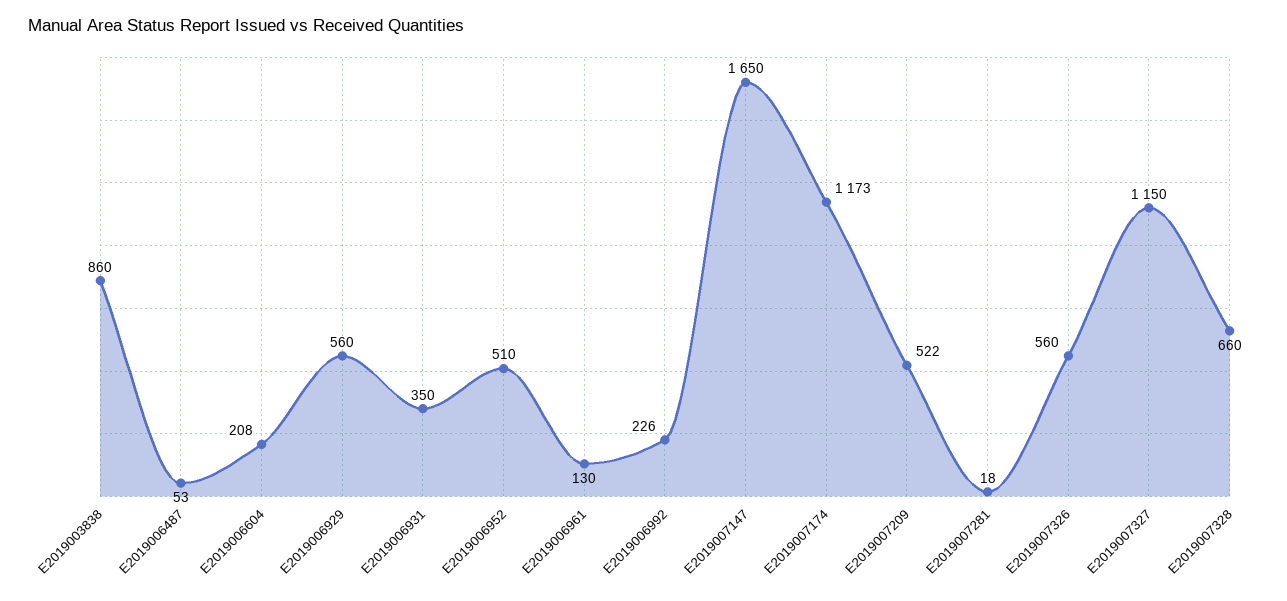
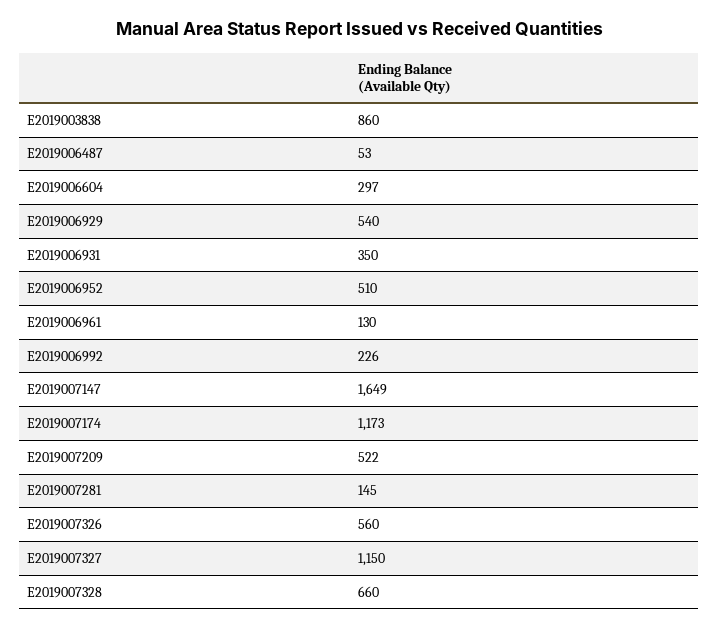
  {
    "E2019003838": 860,
    "E2019006487": 53,
-   "E2019006604": 208,
+   "E2019006604": 297,
-   "E2019006929": 560,
+   "E2019006929": 540,
    "E2019006931": 350,
    "E2019006952": 510,
    "E2019006961": 130,
    "E2019006992": 226,
-   "E2019007147": 1650,
+   "E2019007147": 1649,
    "E2019007174": 1173,
    "E2019007209": 522,
-   "E2019007281": 18,
+   "E2019007281": 145,
    "E2019007326": 560,
    "E2019007327": 1150,
    "E2019007328": 660
  }

